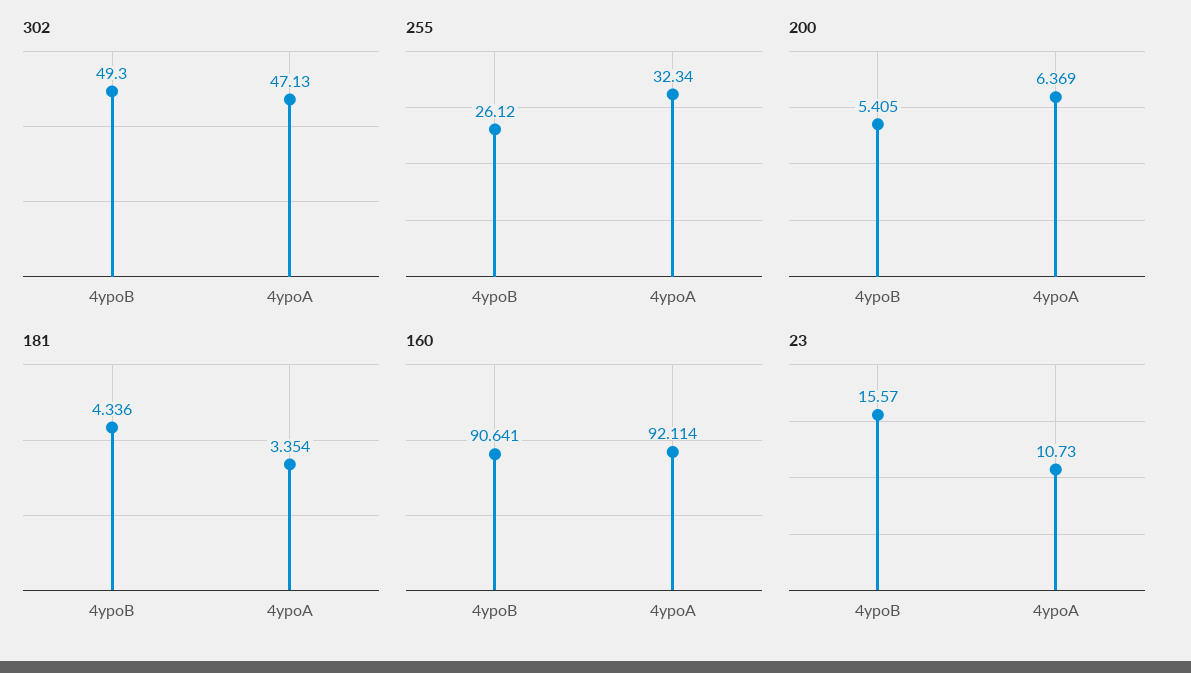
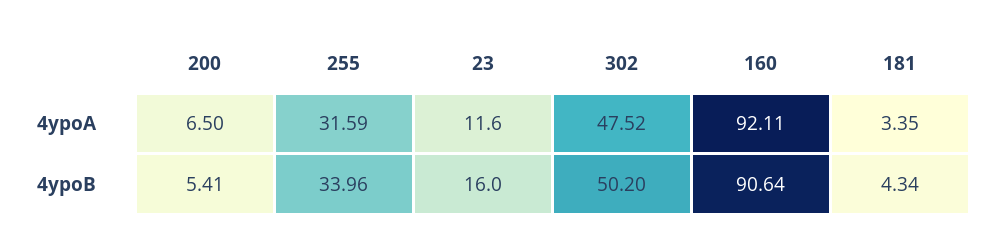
  {
    "302": {
-     "4ypoB": 49.3,
+     "4ypoB": 50.2,
-     "4ypoA": 47.13
+     "4ypoA": 47.52
    },
    "255": {
-     "4ypoB": 26.12,
+     "4ypoB": 33.96,
-     "4ypoA": 32.34
+     "4ypoA": 31.59
    },
    "200": {
      "4ypoB": 5.405,
-     "4ypoA": 6.369
+     "4ypoA": 6.5
    },
    "181": {
      "4ypoB": 4.336,
      "4ypoA": 3.354
    },
    "160": {
      "4ypoB": 90.641,
      "4ypoA": 92.114
    },
    "23": {
-     "4ypoB": 15.57,
+     "4ypoB": 16,
-     "4ypoA": 10.73
+     "4ypoA": 11.6
    }
  }

